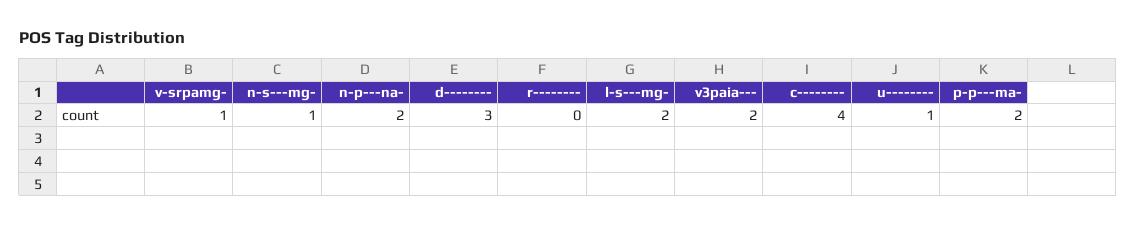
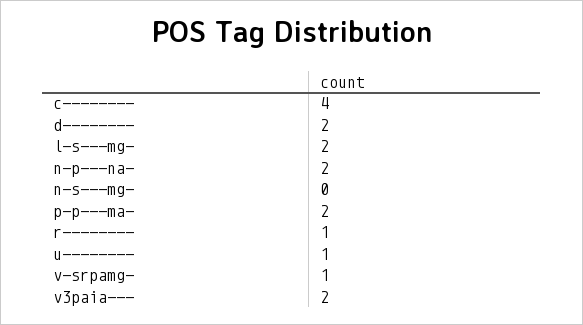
  {
    "v-srpamg-": 1,
-   "n-s---mg-": 1,
+   "n-s---mg-": 0,
    "n-p---na-": 2,
-   "d--------": 3,
+   "d--------": 2,
-   "r--------": 0,
+   "r--------": 1,
    "l-s---mg-": 2,
    "v3paia---": 2,
    "c--------": 4,
    "u--------": 1,
    "p-p---ma-": 2
  }

